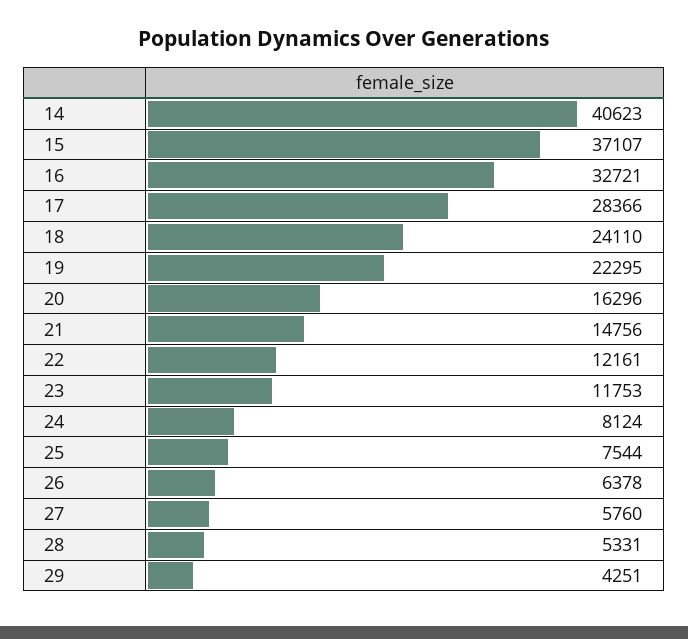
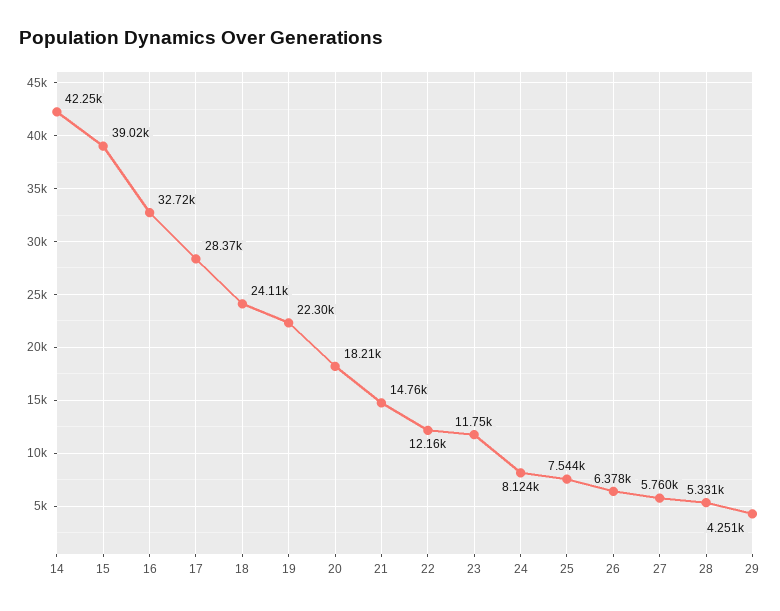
  {
-   "14": 40623,
+   "14": 42250,
-   "15": 37107,
+   "15": 39020,
    "16": 32721,
    "17": 28366,
    "18": 24110,
    "19": 22295,
-   "20": 16296,
+   "20": 18210,
    "21": 14756,
    "22": 12161,
    "23": 11753,
    "24": 8124,
    "25": 7544,
    "26": 6378,
    "27": 5760,
    "28": 5331,
    "29": 4251
  }

